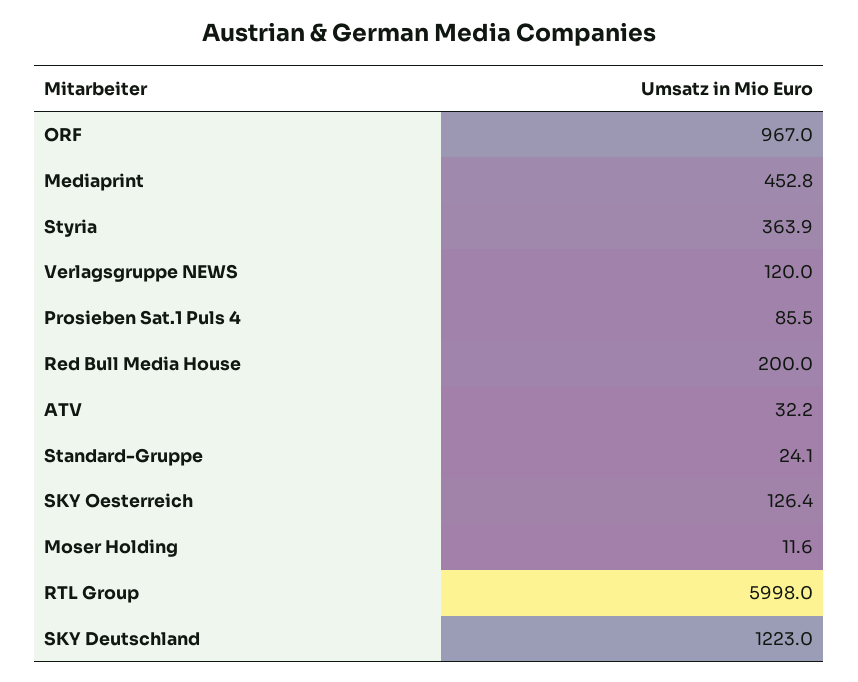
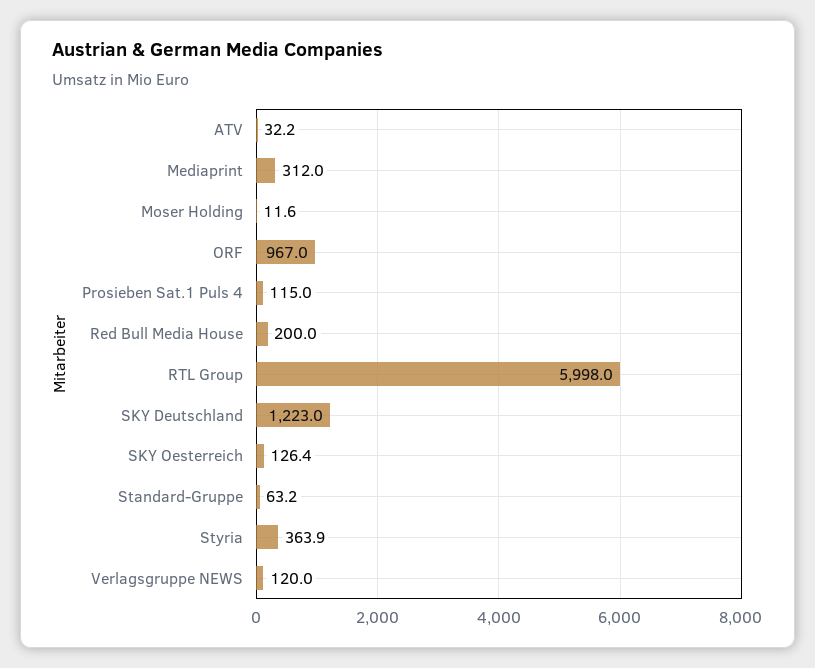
  {
    "ORF": 967,
-   "Mediaprint": 452.8,
+   "Mediaprint": 312,
    "Styria": 363.9,
    "Verlagsgruppe NEWS": 120,
-   "Prosieben Sat.1 Puls 4": 85.5,
+   "Prosieben Sat.1 Puls 4": 115,
    "Red Bull Media House": 200,
    "ATV": 32.2,
-   "Standard-Gruppe": 24.1,
+   "Standard-Gruppe": 63.2,
    "SKY Oesterreich": 126.4,
    "Moser Holding": 11.6,
    "RTL Group": 5998,
    "SKY Deutschland": 1223
  }

